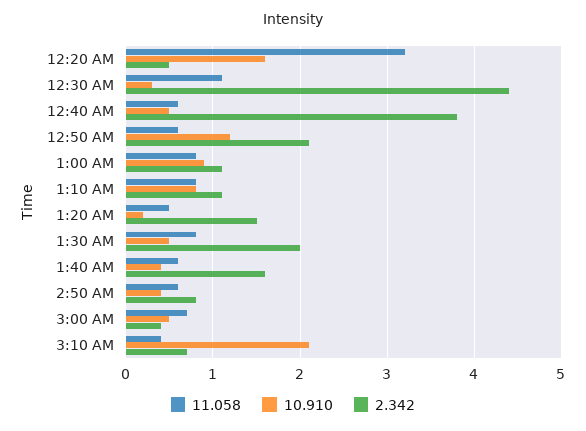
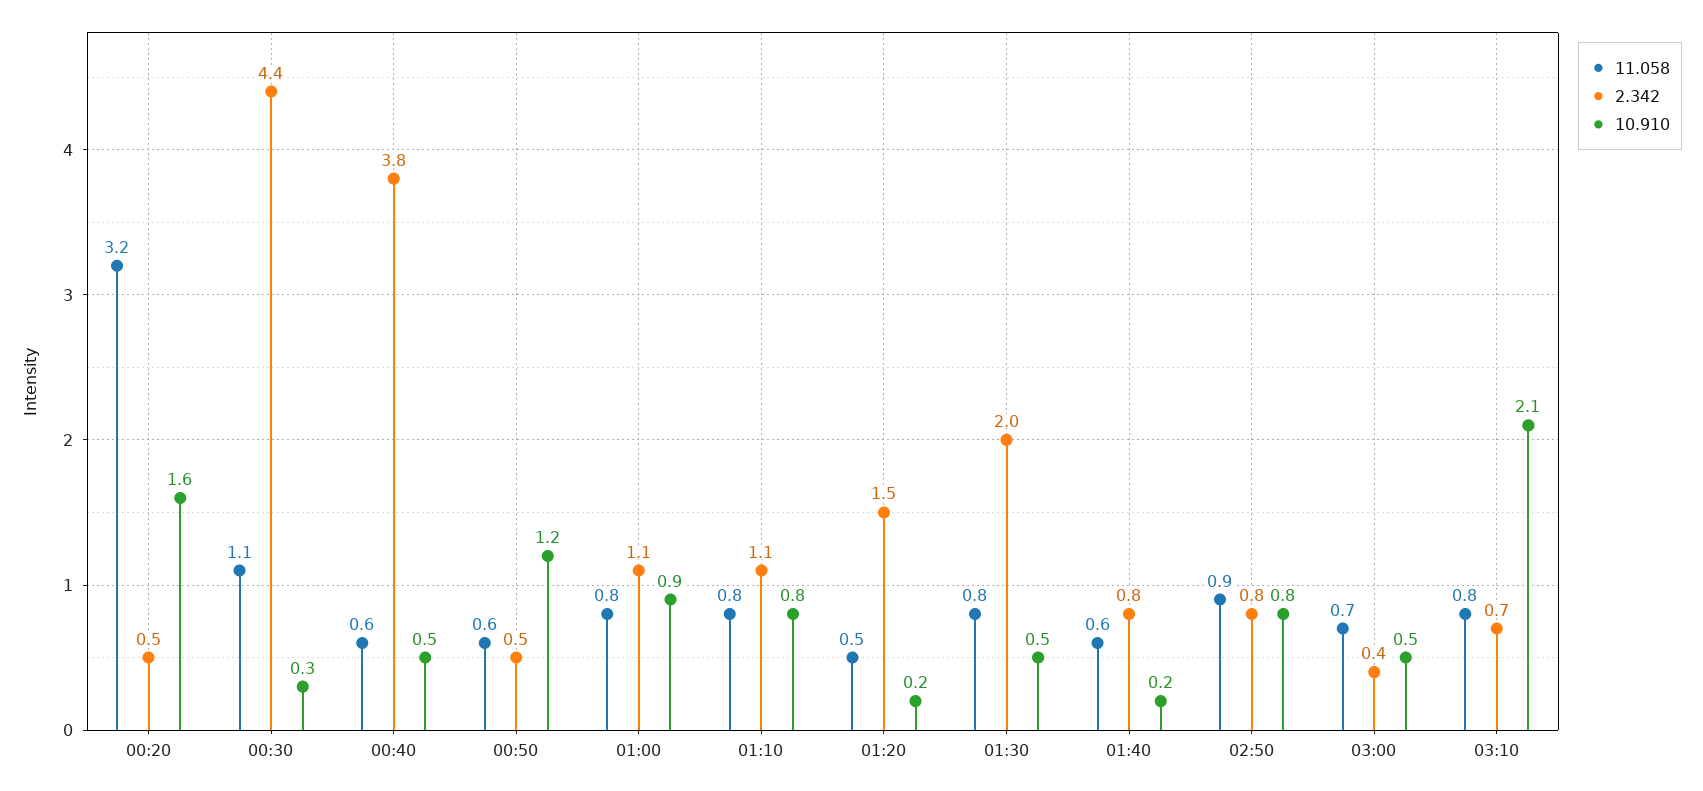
  {
    "11.058": {
      "12:20 AM": 3.2,
      "12:30 AM": 1.1,
      "12:40 AM": 0.6,
      "12:50 AM": 0.6,
      "1:00 AM": 0.8,
      "1:10 AM": 0.8,
      "1:20 AM": 0.5,
      "1:30 AM": 0.8,
      "1:40 AM": 0.6,
-     "2:50 AM": 0.6,
+     "2:50 AM": 0.9,
      "3:00 AM": 0.7,
-     "3:10 AM": 0.4
+     "3:10 AM": 0.8
    },
    "10.910": {
      "12:20 AM": 1.6,
      "12:30 AM": 0.3,
      "12:40 AM": 0.5,
      "12:50 AM": 1.2,
      "1:00 AM": 0.9,
      "1:10 AM": 0.8,
      "1:20 AM": 0.2,
      "1:30 AM": 0.5,
-     "1:40 AM": 0.4,
+     "1:40 AM": 0.2,
-     "2:50 AM": 0.4,
+     "2:50 AM": 0.8,
      "3:00 AM": 0.5,
      "3:10 AM": 2.1
    },
    "2.342": {
      "12:20 AM": 0.5,
      "12:30 AM": 4.4,
      "12:40 AM": 3.8,
-     "12:50 AM": 2.1,
+     "12:50 AM": 0.5,
      "1:00 AM": 1.1,
      "1:10 AM": 1.1,
      "1:20 AM": 1.5,
      "1:30 AM": 2,
-     "1:40 AM": 1.6,
+     "1:40 AM": 0.8,
      "2:50 AM": 0.8,
      "3:00 AM": 0.4,
      "3:10 AM": 0.7
    }
  }

